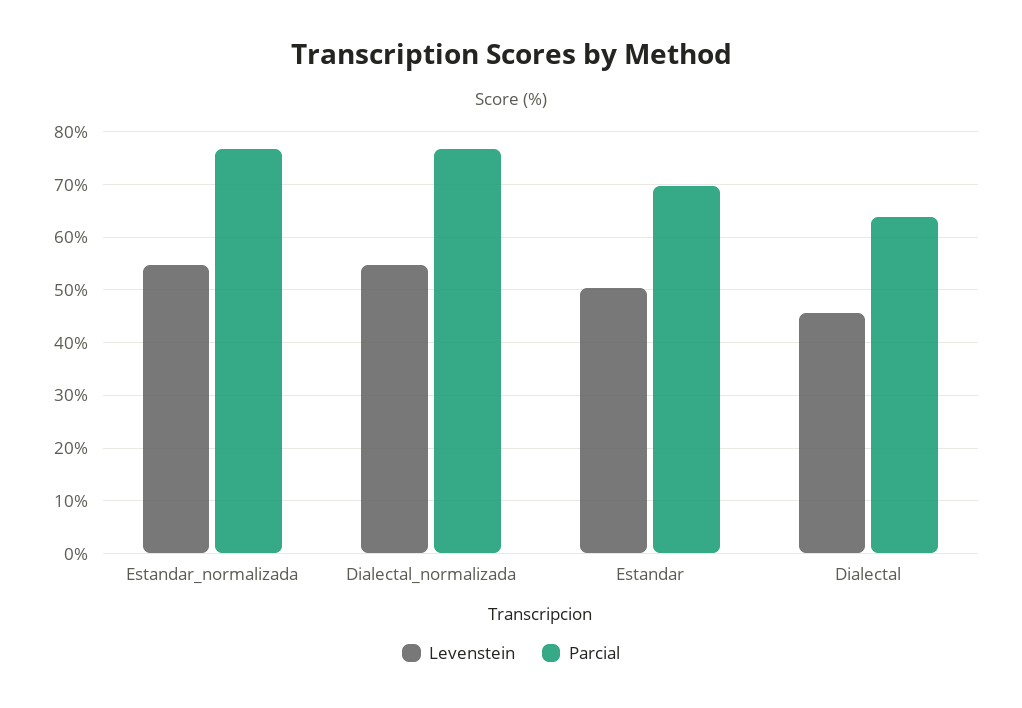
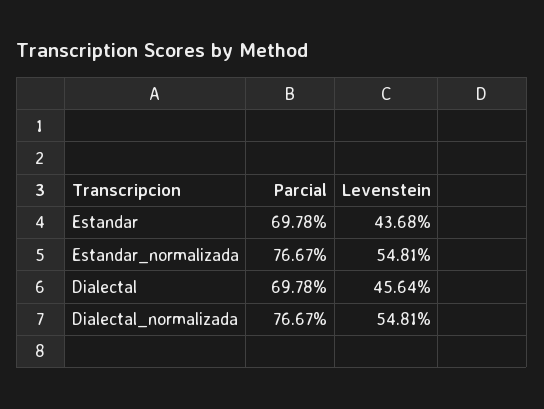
  {
    "Levenstein": {
      "Estandar_normalizada": 54.81,
      "Dialectal_normalizada": 54.81,
-     "Estandar": 50,
+     "Estandar": 43.68,
      "Dialectal": 45.64
    },
    "Parcial": {
      "Estandar_normalizada": 76.67,
      "Dialectal_normalizada": 76.67,
      "Estandar": 69.78,
-     "Dialectal": 64
+     "Dialectal": 69.78
    }
  }

